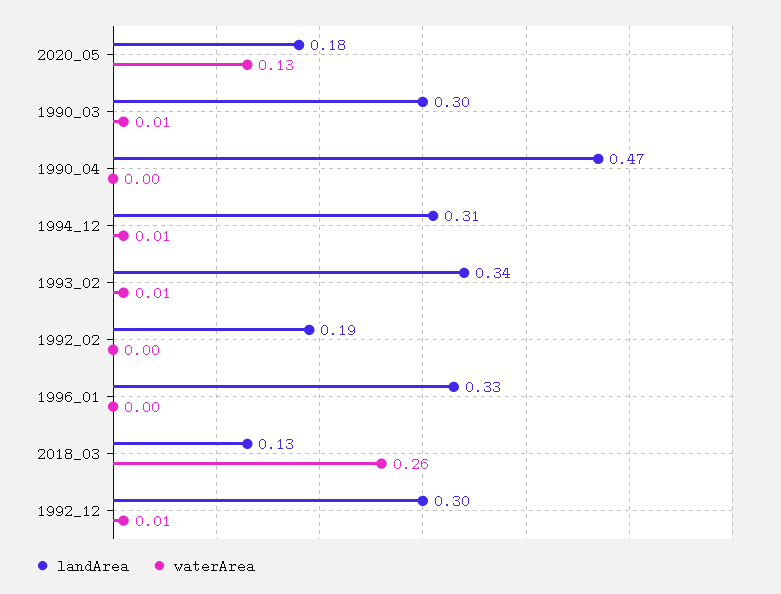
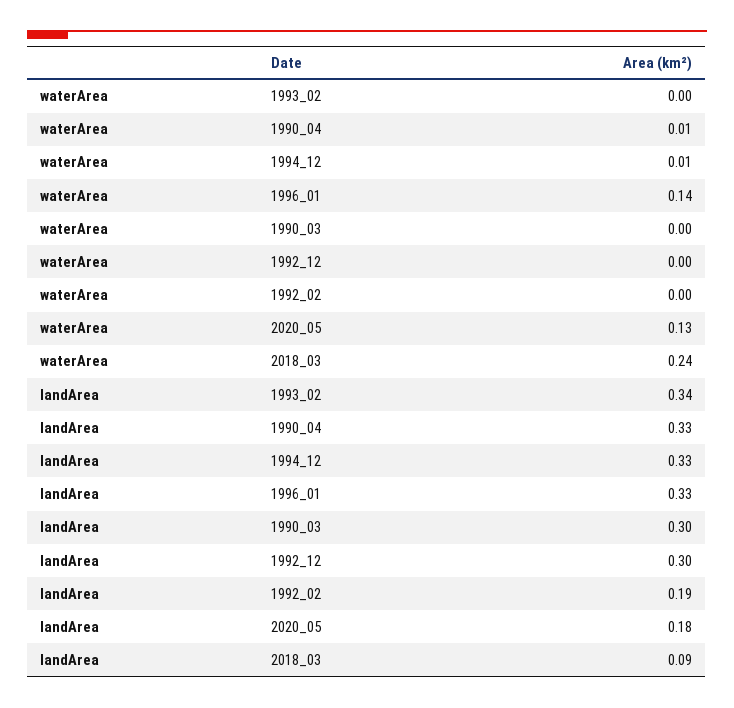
  {
    "landArea": {
      "2020_05": 0.18,
      "1990_03": 0.3,
-     "1990_04": 0.47,
+     "1990_04": 0.33,
-     "1994_12": 0.31,
+     "1994_12": 0.33,
      "1993_02": 0.34,
      "1992_02": 0.19,
      "1996_01": 0.33,
-     "2018_03": 0.13,
+     "2018_03": 0.09,
      "1992_12": 0.3
    },
    "waterArea": {
      "2020_05": 0.13,
-     "1990_03": 0.01,
+     "1990_03": 0,
-     "1990_04": 0,
+     "1990_04": 0.01,
      "1994_12": 0.01,
-     "1993_02": 0.01,
+     "1993_02": 0,
      "1992_02": 0,
-     "1996_01": 0,
+     "1996_01": 0.14,
-     "2018_03": 0.26,
+     "2018_03": 0.24,
-     "1992_12": 0.01
+     "1992_12": 0
    }
  }

